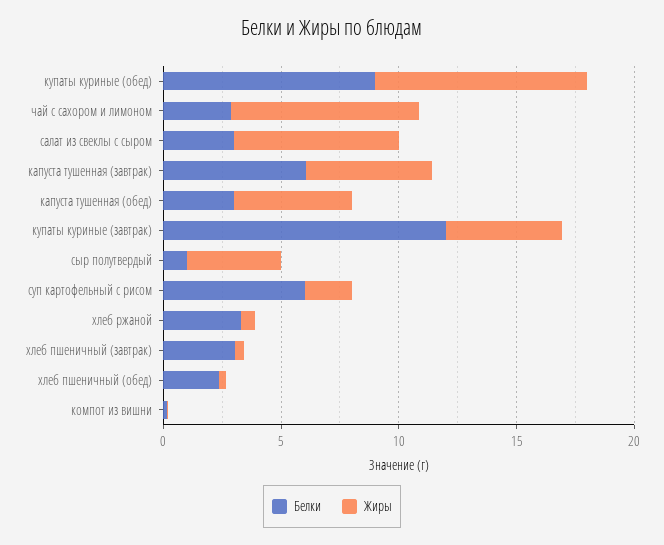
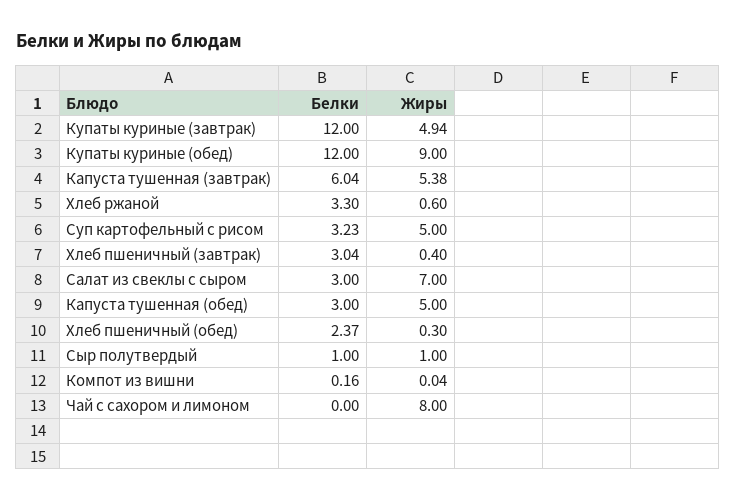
  {
    "Белки": {
-     "купаты куриные (обед)": 9,
+     "купаты куриные (обед)": 12,
-     "чай с сахором и лимоном": 3,
+     "чай с сахором и лимоном": 0,
      "салат из свеклы с сыром": 3,
      "капуста тушенная (завтрак)": 6.04,
      "капуста тушенная (обед)": 3,
      "купаты куриные (завтрак)": 12,
      "сыр полутвердый": 1,
-     "суп картофельный с рисом": 6,
+     "суп картофельный с рисом": 3.23,
      "хлеб ржаной": 3.3,
      "хлеб пшеничный (завтрак)": 3.04,
      "хлеб пшеничный (обед)": 2.37,
      "компот из вишни": 0.16
    },
    "Жиры": {
      "купаты куриные (обед)": 9,
      "чай с сахором и лимоном": 8,
      "салат из свеклы с сыром": 7,
      "капуста тушенная (завтрак)": 5.38,
      "капуста тушенная (обед)": 5,
      "купаты куриные (завтрак)": 4.94,
-     "сыр полутвердый": 4,
+     "сыр полутвердый": 1,
-     "суп картофельный с рисом": 2,
+     "суп картофельный с рисом": 5,
      "хлеб ржаной": 0.6,
      "хлеб пшеничный (завтрак)": 0.4,
      "хлеб пшеничный (обед)": 0.3,
      "компот из вишни": 0.04
    }
  }

